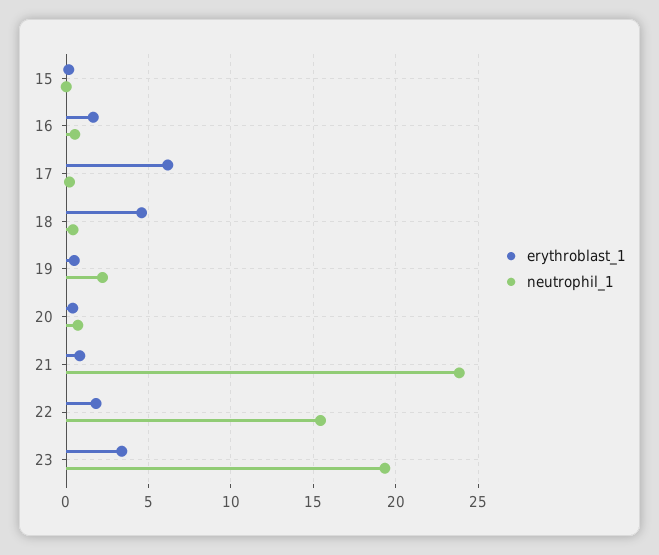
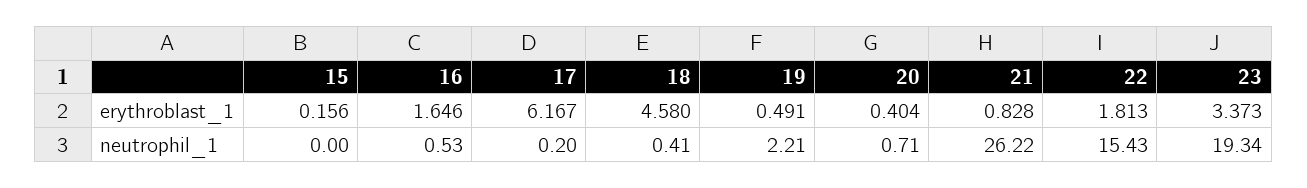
  {
    "erythroblast_1": {
      "15": 0.156,
      "16": 1.646,
      "17": 6.167,
      "18": 4.58,
      "19": 0.491,
      "20": 0.404,
      "21": 0.828,
      "22": 1.813,
      "23": 3.373
    },
    "neutrophil_1": {
      "15": 0,
      "16": 0.53,
      "17": 0.2,
      "18": 0.41,
      "19": 2.21,
      "20": 0.71,
-     "21": 24,
+     "21": 26.22,
      "22": 15.43,
      "23": 19.34
    }
  }

